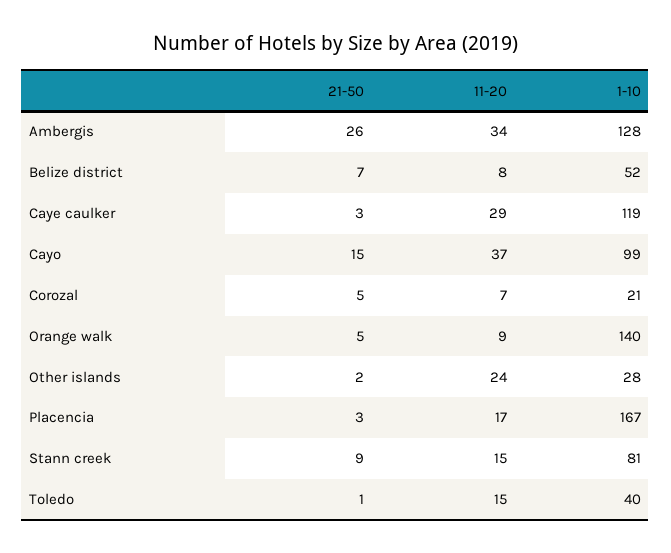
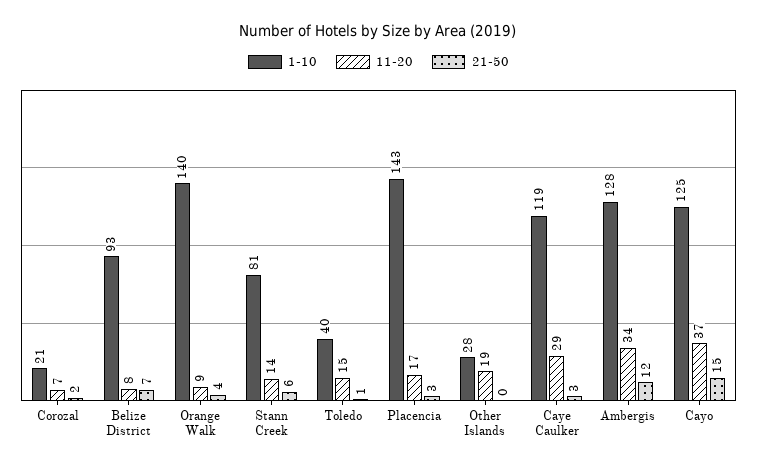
  {
    "21-50": {
-     "Ambergis": 26,
+     "Ambergis": 12,
      "Belize district": 7,
      "Caye caulker": 3,
      "Cayo": 15,
-     "Corozal": 5,
+     "Corozal": 2,
-     "Orange walk": 5,
+     "Orange walk": 4,
-     "Other islands": 2,
+     "Other islands": 0,
      "Placencia": 3,
-     "Stann creek": 9,
+     "Stann creek": 6,
      "Toledo": 1
    },
    "11-20": {
      "Ambergis": 34,
      "Belize district": 8,
      "Caye caulker": 29,
      "Cayo": 37,
      "Corozal": 7,
      "Orange walk": 9,
-     "Other islands": 24,
+     "Other islands": 19,
      "Placencia": 17,
-     "Stann creek": 15,
+     "Stann creek": 14,
      "Toledo": 15
    },
    "1-10": {
      "Ambergis": 128,
-     "Belize district": 52,
+     "Belize district": 93,
      "Caye caulker": 119,
-     "Cayo": 99,
+     "Cayo": 125,
      "Corozal": 21,
      "Orange walk": 140,
      "Other islands": 28,
-     "Placencia": 167,
+     "Placencia": 143,
      "Stann creek": 81,
      "Toledo": 40
    }
  }

